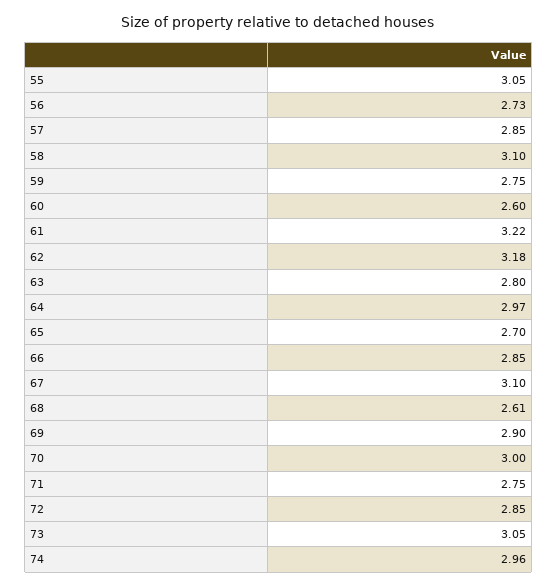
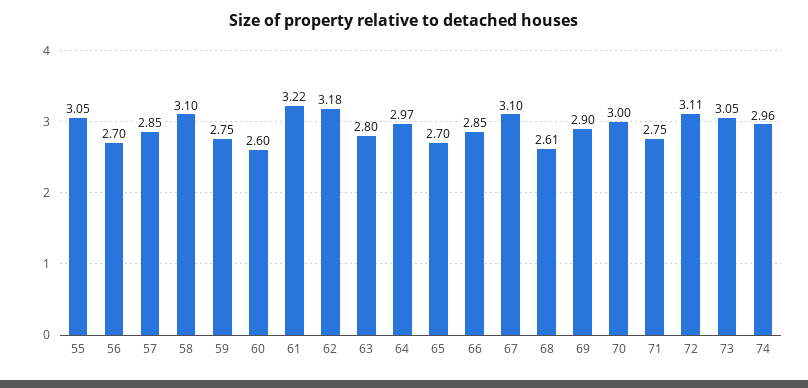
  {
    "55": 3.05,
-   "56": 2.73,
+   "56": 2.7,
    "57": 2.85,
    "58": 3.1,
    "59": 2.75,
    "60": 2.6,
    "61": 3.22,
    "62": 3.18,
    "63": 2.8,
    "64": 2.97,
    "65": 2.7,
    "66": 2.85,
    "67": 3.1,
    "68": 2.61,
    "69": 2.9,
    "70": 3,
    "71": 2.75,
-   "72": 2.85,
+   "72": 3.11,
    "73": 3.05,
    "74": 2.96
  }

